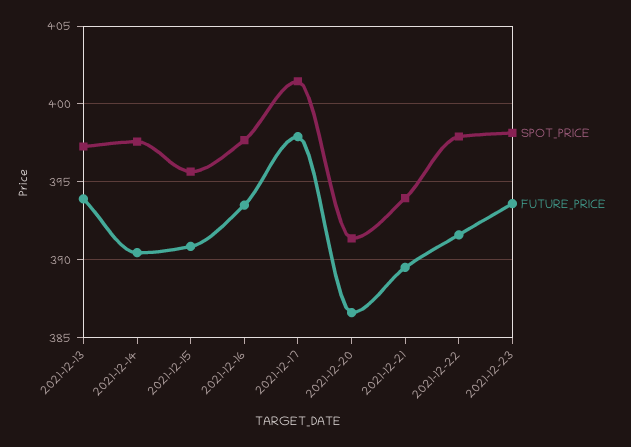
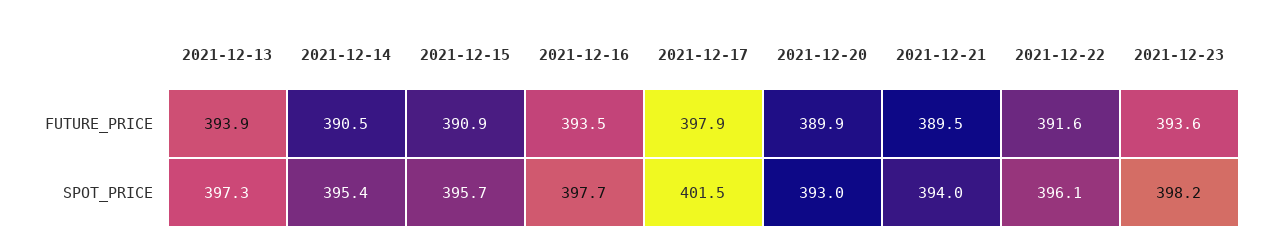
  {
    "SPOT_PRICE": {
      "2021-12-13": 397.3,
-     "2021-12-14": 397.5,
+     "2021-12-14": 395.4,
      "2021-12-15": 395.7,
      "2021-12-16": 397.7,
      "2021-12-17": 401.5,
-     "2021-12-20": 391.5,
+     "2021-12-20": 393,
      "2021-12-21": 394,
-     "2021-12-22": 398,
+     "2021-12-22": 396.1,
      "2021-12-23": 398.2
    },
    "FUTURE_PRICE": {
      "2021-12-13": 393.9,
      "2021-12-14": 390.5,
      "2021-12-15": 390.9,
      "2021-12-16": 393.5,
      "2021-12-17": 397.9,
-     "2021-12-20": 386.5,
+     "2021-12-20": 389.9,
      "2021-12-21": 389.5,
      "2021-12-22": 391.6,
      "2021-12-23": 393.6
    }
  }

